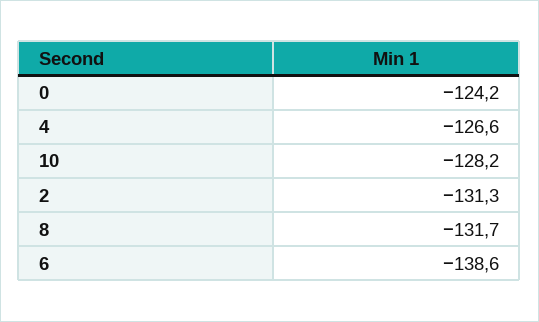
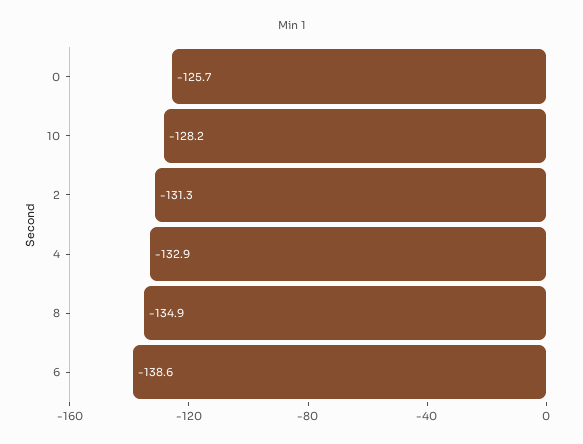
  {
-   "0": -124.2,
+   "0": -125.7,
-   "4": -126.6,
+   "4": -132.9,
    "10": -128.2,
    "2": -131.3,
-   "8": -131.7,
+   "8": -134.9,
    "6": -138.6
  }

